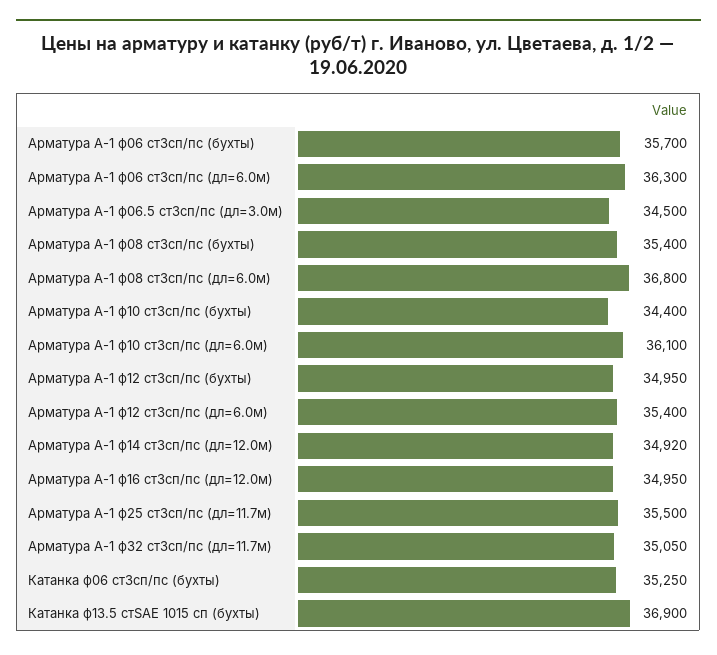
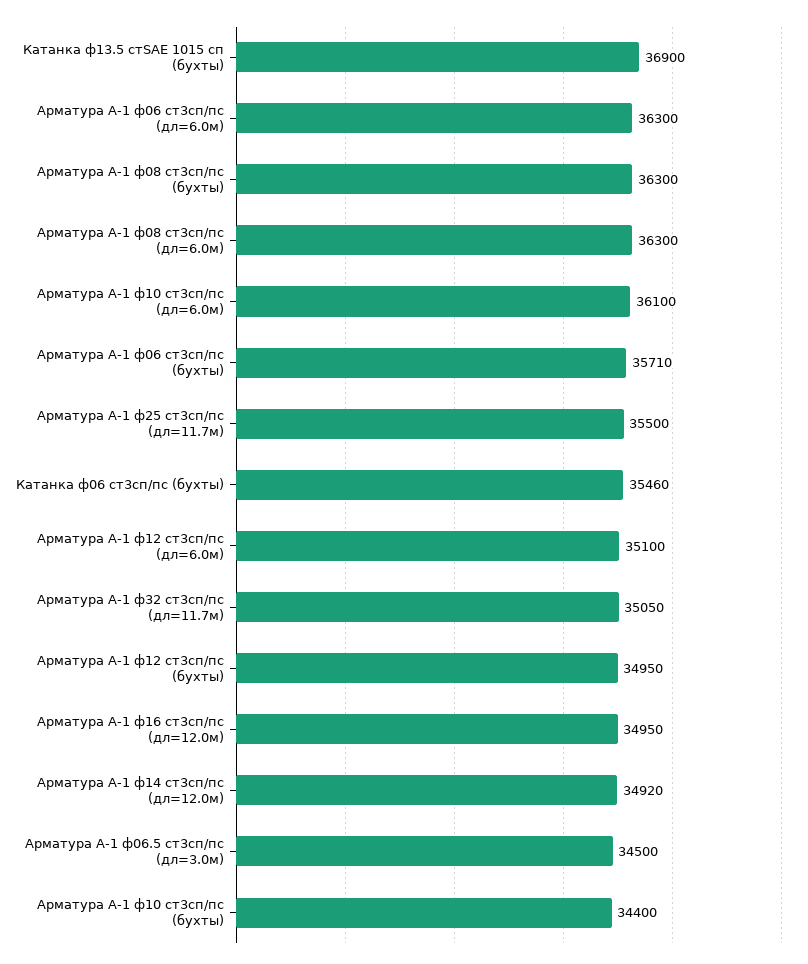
  {
-   "Арматура А-1 ф06 ст3сп/пс (бухты)": 35700,
+   "Арматура А-1 ф06 ст3сп/пс (бухты)": 35710,
    "Арматура А-1 ф06 ст3сп/пс (дл=6.0м)": 36300,
    "Арматура А-1 ф06.5 ст3сп/пс (дл=3.0м)": 34500,
-   "Арматура А-1 ф08 ст3сп/пс (бухты)": 35400,
+   "Арматура А-1 ф08 ст3сп/пс (бухты)": 36300,
-   "Арматура А-1 ф08 ст3сп/пс (дл=6.0м)": 36800,
+   "Арматура А-1 ф08 ст3сп/пс (дл=6.0м)": 36300,
    "Арматура А-1 ф10 ст3сп/пс (бухты)": 34400,
    "Арматура А-1 ф10 ст3сп/пс (дл=6.0м)": 36100,
    "Арматура А-1 ф12 ст3сп/пс (бухты)": 34950,
-   "Арматура А-1 ф12 ст3сп/пс (дл=6.0м)": 35400,
+   "Арматура А-1 ф12 ст3сп/пс (дл=6.0м)": 35100,
    "Арматура А-1 ф14 ст3сп/пс (дл=12.0м)": 34920,
    "Арматура А-1 ф16 ст3сп/пс (дл=12.0м)": 34950,
    "Арматура А-1 ф25 ст3сп/пс (дл=11.7м)": 35500,
    "Арматура А-1 ф32 ст3сп/пс (дл=11.7м)": 35050,
-   "Катанка ф06 ст3сп/пс (бухты)": 35250,
+   "Катанка ф06 ст3сп/пс (бухты)": 35460,
    "Катанка ф13.5 стSAE 1015 сп (бухты)": 36900
  }

